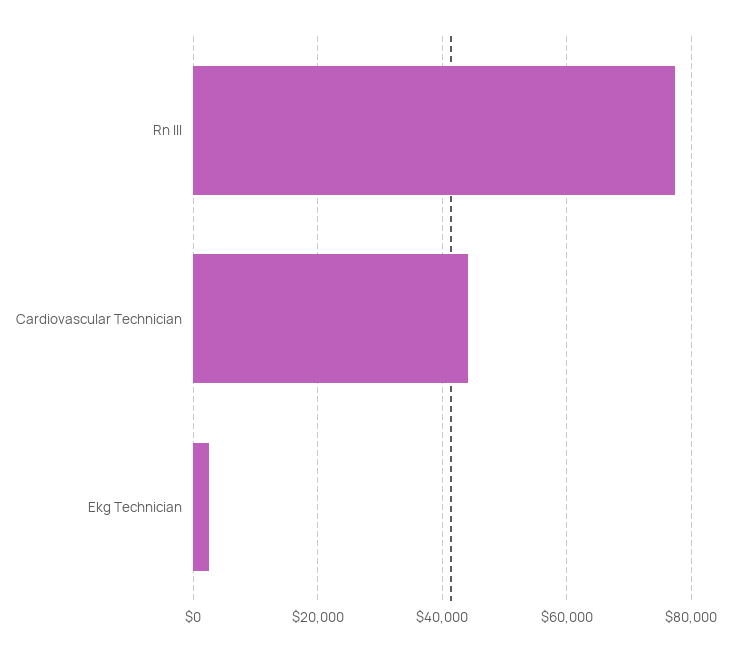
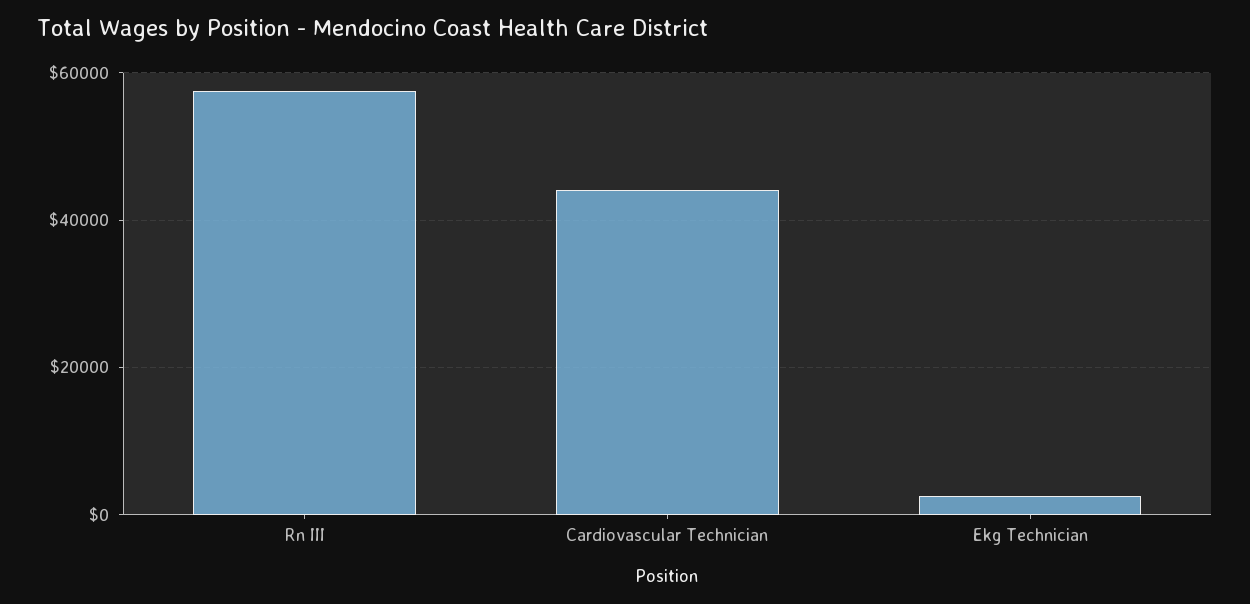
  {
-   "Rn III": 78000,
+   "Rn III": 58000,
    "Cardiovascular Technician": 44000,
    "Ekg Technician": 2000
  }

